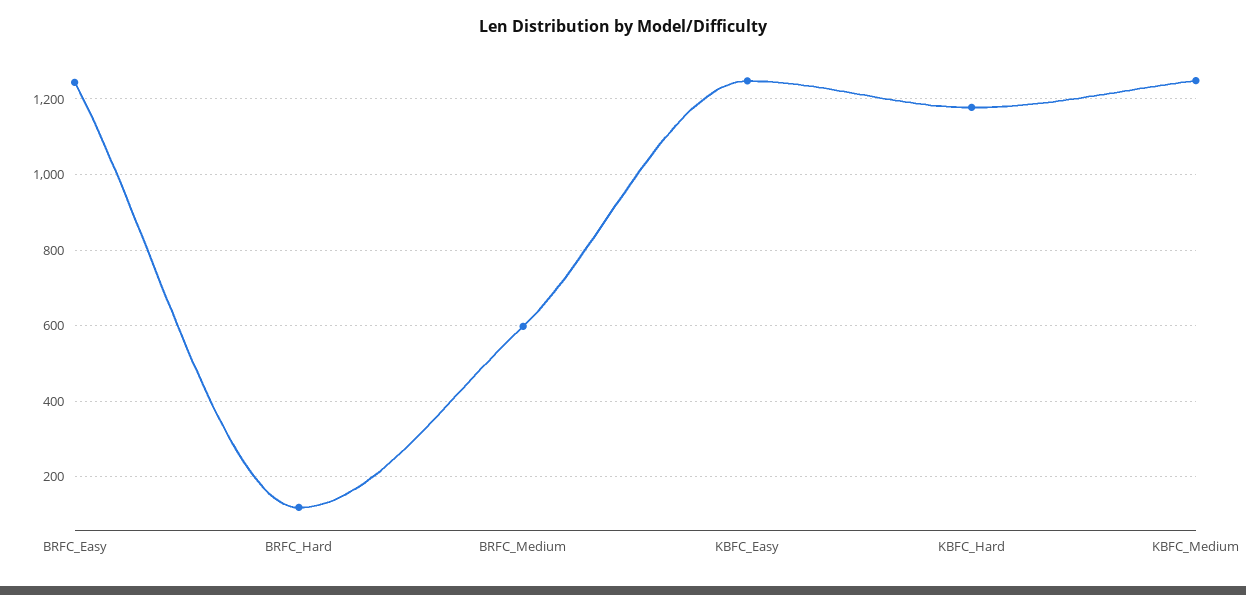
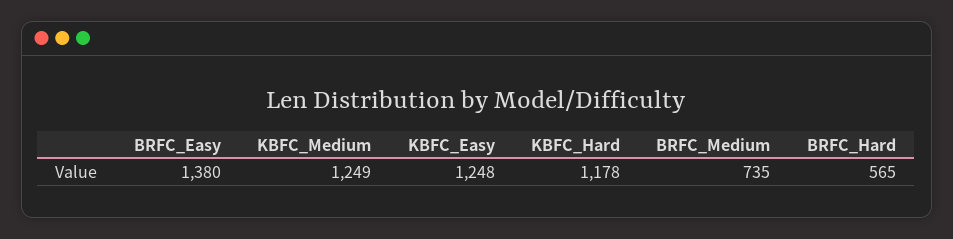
  {
-   "BRFC_Easy": 1240,
+   "BRFC_Easy": 1380,
-   "BRFC_Hard": 120,
+   "BRFC_Hard": 565,
-   "BRFC_Medium": 600,
+   "BRFC_Medium": 735,
    "KBFC_Easy": 1248,
    "KBFC_Hard": 1178,
    "KBFC_Medium": 1249
  }

